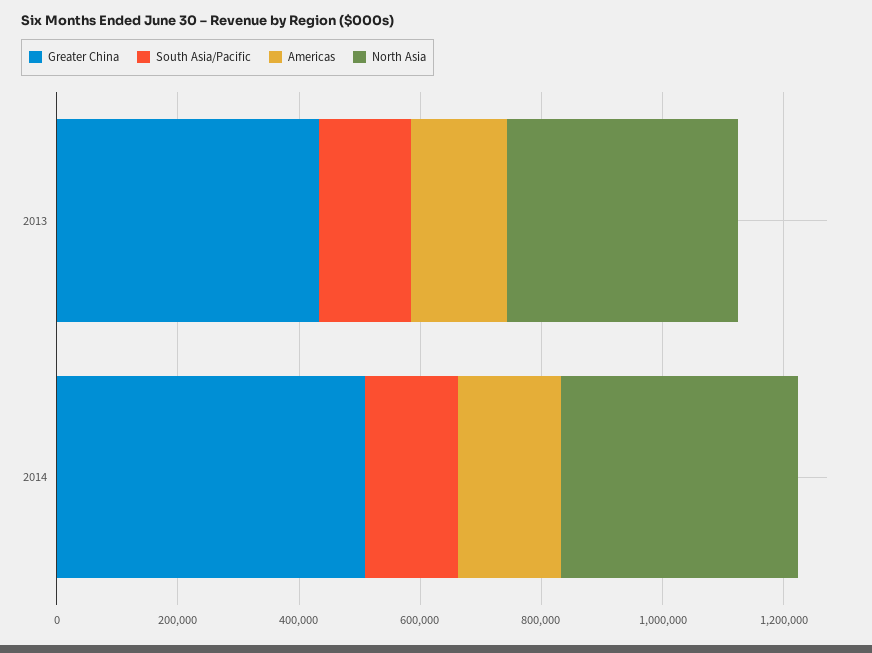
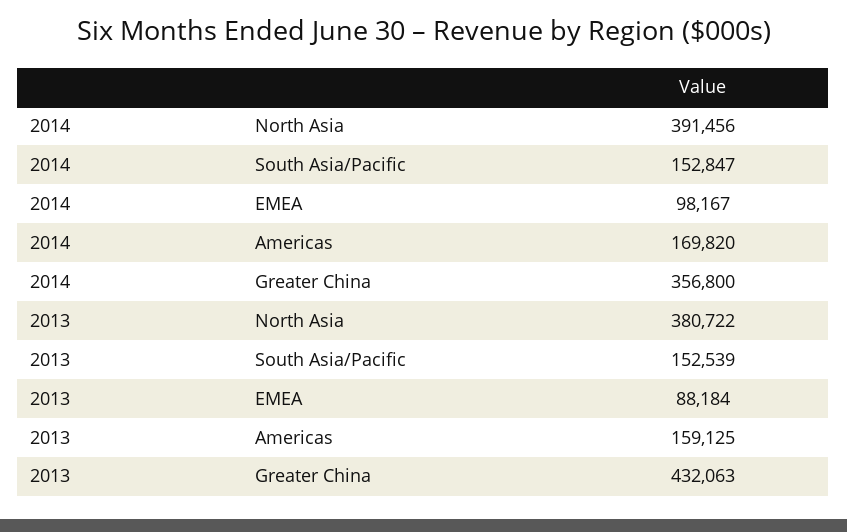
  {
    "Greater China": {
      "2013": 432063,
-     "2014": 500000
+     "2014": 356800
    },
    "South Asia/Pacific": {
      "2013": 152539,
      "2014": 152847
    },
    "Americas": {
      "2013": 159125,
      "2014": 169820
    },
    "North Asia": {
      "2013": 380722,
      "2014": 391456
-   }
+   },
+   "EMEA": {
+     "2014": 98167,
+     "2013": 88184
+   }
  }

